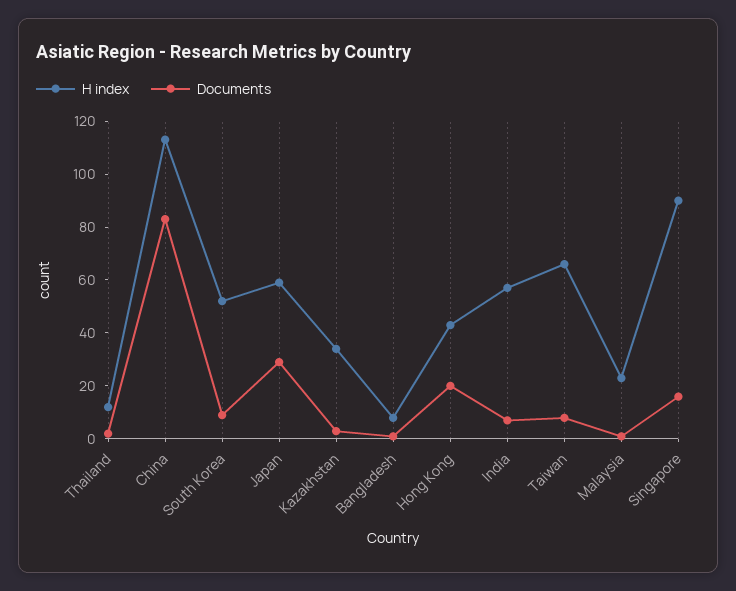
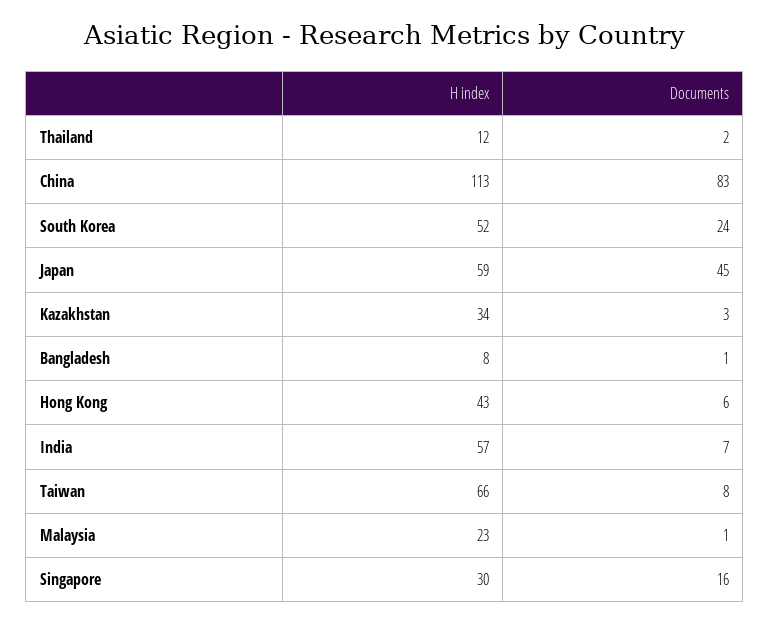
  {
    "H index": {
      "Thailand": 12,
      "China": 113,
      "South Korea": 52,
      "Japan": 59,
      "Kazakhstan": 34,
      "Bangladesh": 8,
      "Hong Kong": 43,
      "India": 57,
      "Taiwan": 66,
      "Malaysia": 23,
-     "Singapore": 90
+     "Singapore": 30
    },
    "Documents": {
      "Thailand": 2,
      "China": 83,
-     "South Korea": 10,
+     "South Korea": 24,
-     "Japan": 30,
+     "Japan": 45,
      "Kazakhstan": 3,
      "Bangladesh": 1,
-     "Hong Kong": 20,
+     "Hong Kong": 6,
      "India": 7,
      "Taiwan": 8,
      "Malaysia": 1,
      "Singapore": 16
    }
  }

